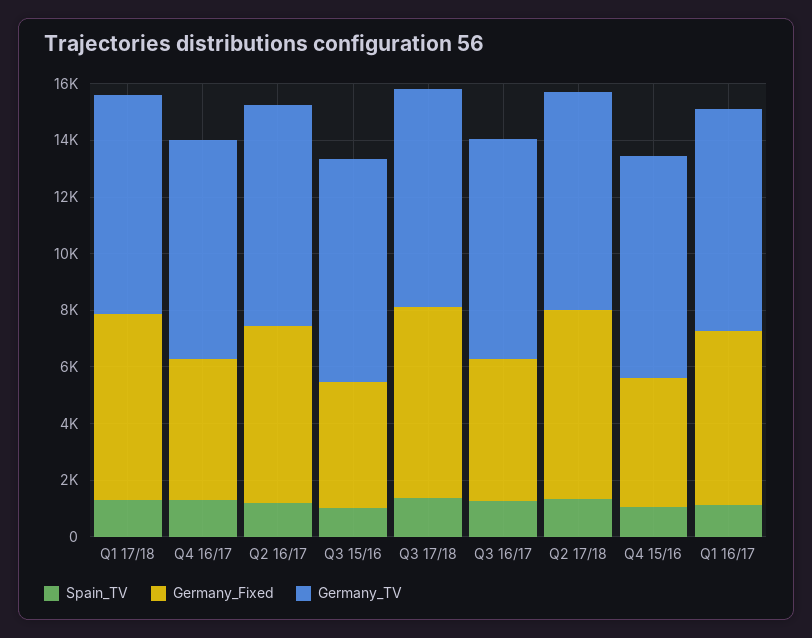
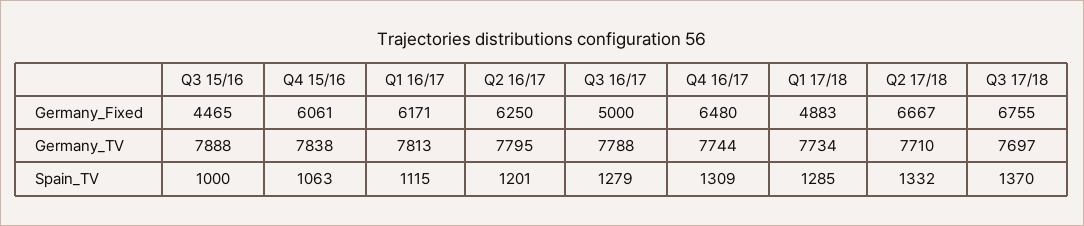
  {
    "Spain_TV": {
      "Q1 17/18": 1285,
      "Q4 16/17": 1309,
      "Q2 16/17": 1201,
      "Q3 15/16": 1000,
      "Q3 17/18": 1370,
      "Q3 16/17": 1279,
      "Q2 17/18": 1332,
      "Q4 15/16": 1063,
      "Q1 16/17": 1115
    },
    "Germany_Fixed": {
-     "Q1 17/18": 6500,
+     "Q1 17/18": 4883,
-     "Q4 16/17": 5000,
+     "Q4 16/17": 6480,
      "Q2 16/17": 6250,
      "Q3 15/16": 4465,
      "Q3 17/18": 6755,
      "Q3 16/17": 5000,
      "Q2 17/18": 6667,
-     "Q4 15/16": 4500,
+     "Q4 15/16": 6061,
      "Q1 16/17": 6171
    },
    "Germany_TV": {
      "Q1 17/18": 7734,
      "Q4 16/17": 7744,
      "Q2 16/17": 7795,
      "Q3 15/16": 7888,
      "Q3 17/18": 7697,
      "Q3 16/17": 7788,
      "Q2 17/18": 7710,
      "Q4 15/16": 7838,
      "Q1 16/17": 7813
    }
  }

